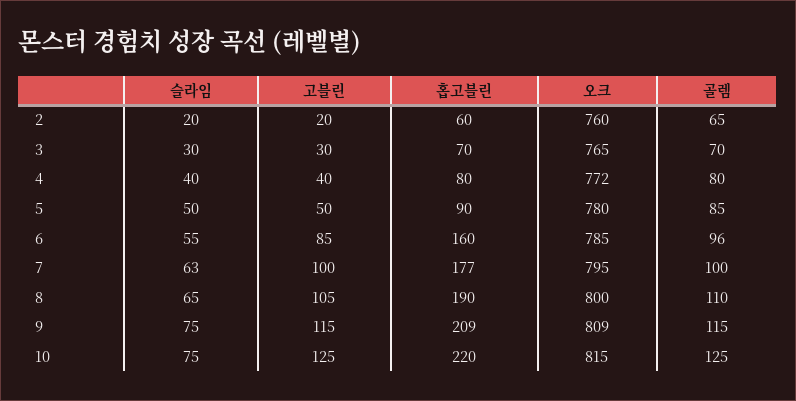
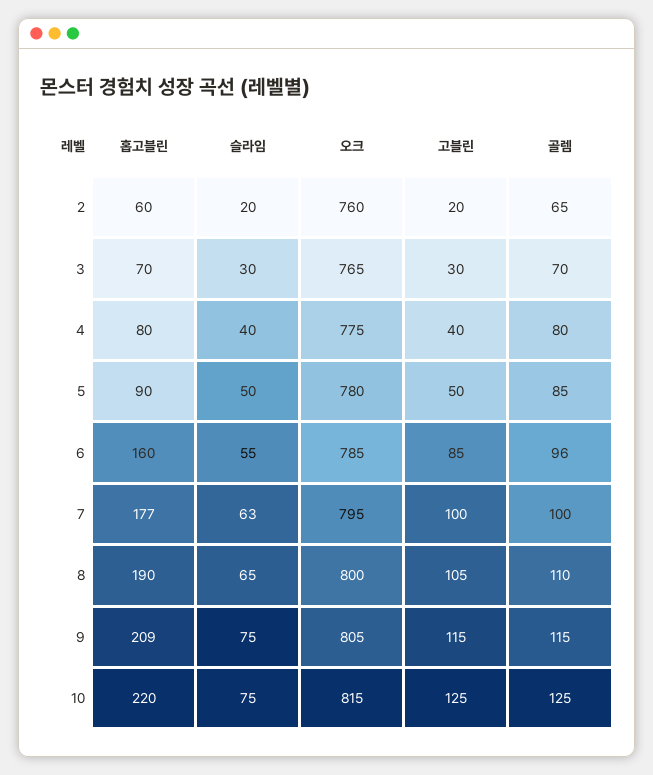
  {
    "슬라임": {
      "2": 20,
      "3": 30,
      "4": 40,
      "5": 50,
      "6": 55,
      "7": 63,
      "8": 65,
      "9": 75,
      "10": 75
    },
    "고블린": {
      "2": 20,
      "3": 30,
      "4": 40,
      "5": 50,
      "6": 85,
      "7": 100,
      "8": 105,
      "9": 115,
      "10": 125
    },
    "홉고블린": {
      "2": 60,
      "3": 70,
      "4": 80,
      "5": 90,
      "6": 160,
      "7": 177,
      "8": 190,
      "9": 209,
      "10": 220
    },
    "오크": {
      "2": 760,
      "3": 765,
-     "4": 772,
+     "4": 775,
      "5": 780,
      "6": 785,
      "7": 795,
      "8": 800,
-     "9": 809,
+     "9": 805,
      "10": 815
    },
    "골렘": {
      "2": 65,
      "3": 70,
      "4": 80,
      "5": 85,
      "6": 96,
      "7": 100,
      "8": 110,
      "9": 115,
      "10": 125
    }
  }

